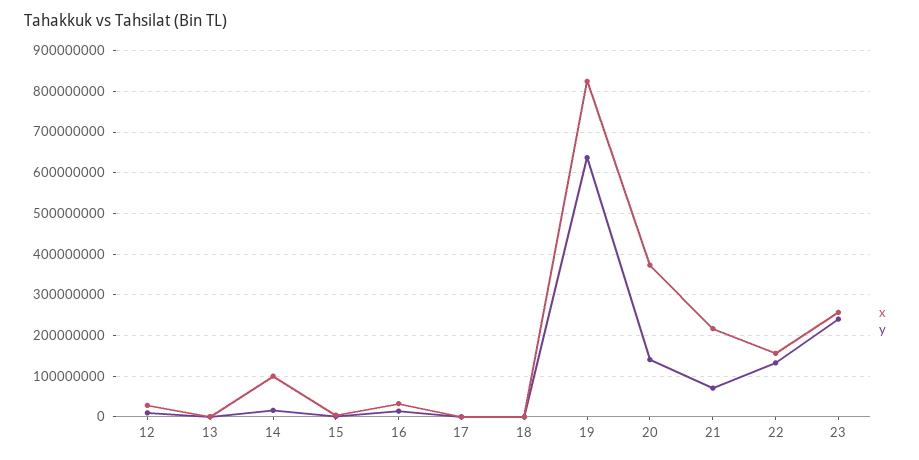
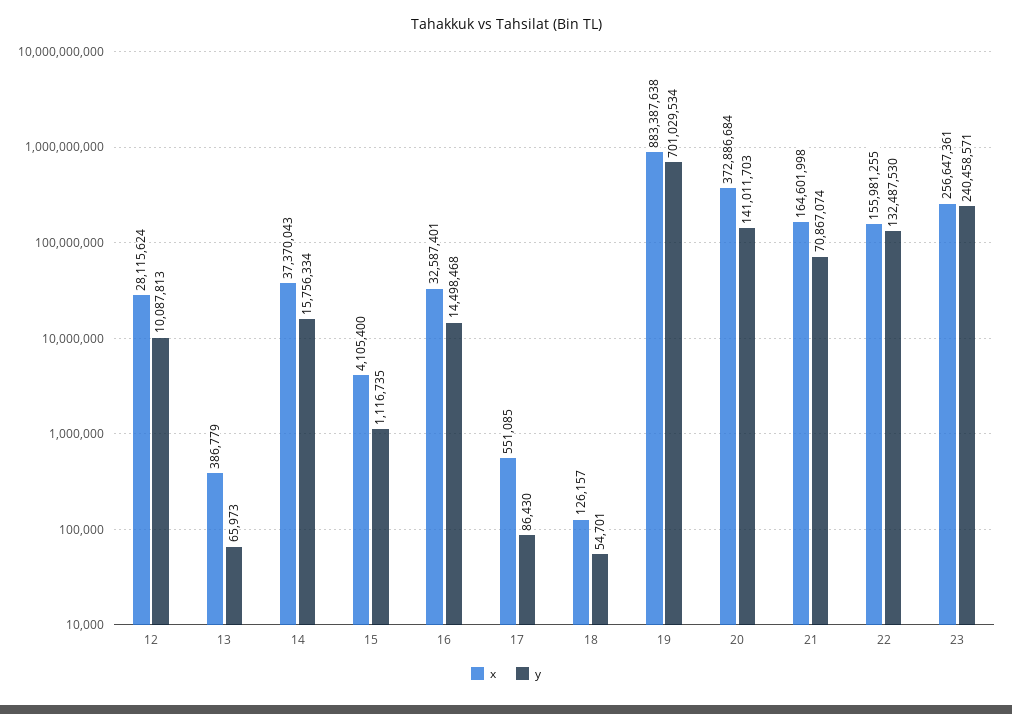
  {
    "x": {
      "12": 28115624,
      "13": 386779,
-     "14": 100000000,
+     "14": 37370043,
      "15": 4105400,
      "16": 32587401,
      "17": 551085,
      "18": 126157,
-     "19": 820000000,
+     "19": 883387638,
      "20": 372886684,
-     "21": 220000000,
+     "21": 164601998,
      "22": 155981255,
      "23": 256647361
    },
    "y": {
      "12": 10087813,
      "13": 65973,
      "14": 15756334,
      "15": 1116735,
      "16": 14498468,
      "17": 86430,
      "18": 54701,
-     "19": 640000000,
+     "19": 701029534,
      "20": 141011703,
      "21": 70867074,
      "22": 132487530,
      "23": 240458571
    }
  }

